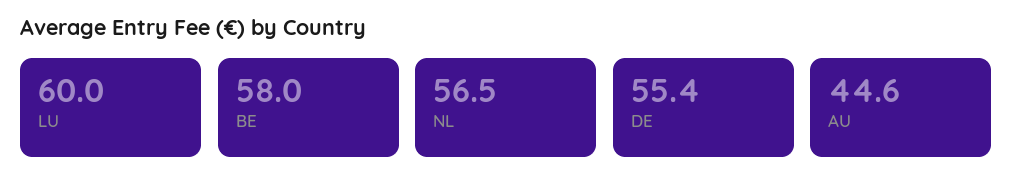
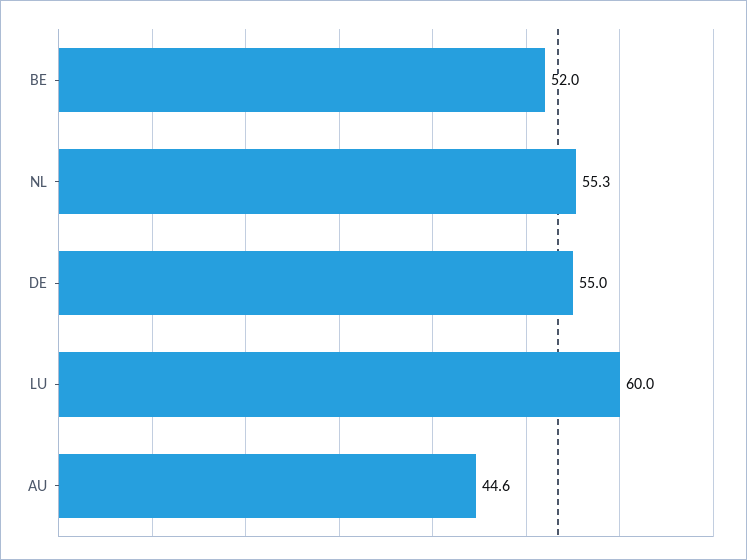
  {
    "LU": 60,
-   "BE": 58,
+   "BE": 52,
-   "NL": 56.5,
+   "NL": 55.3,
-   "DE": 55.4,
+   "DE": 55,
    "AU": 44.6
  }

